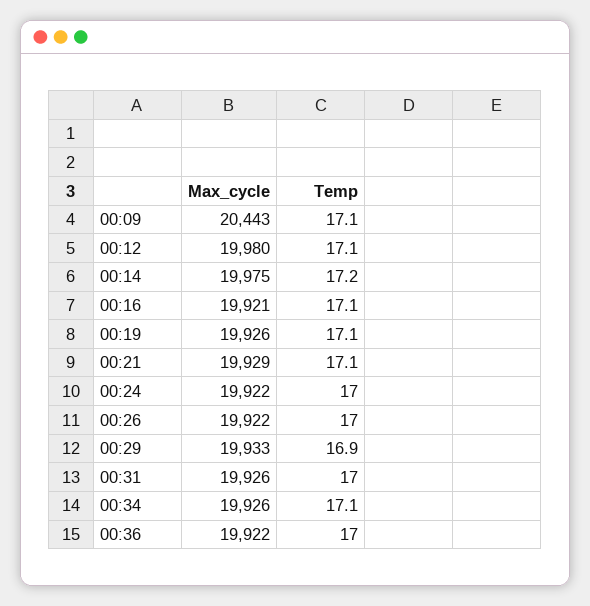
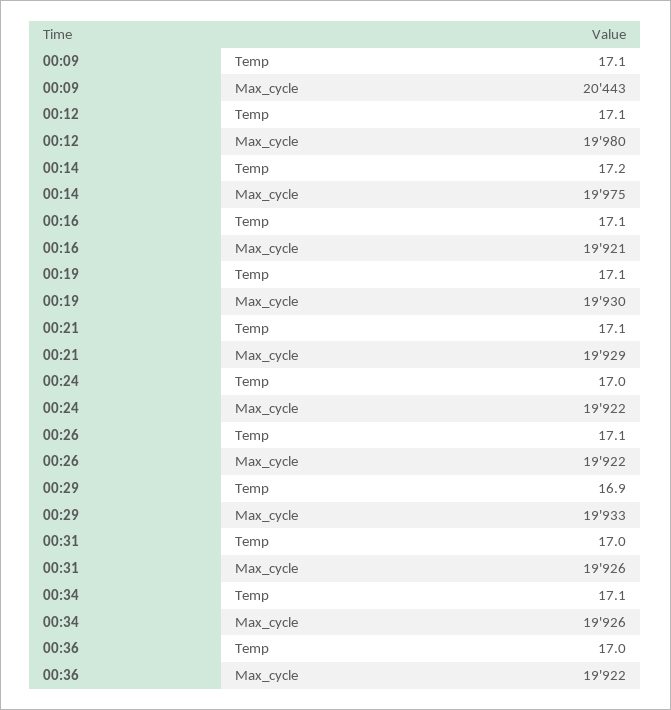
  {
    "Max_cycle": {
      "00:09": 20443,
      "00:12": 19980,
      "00:14": 19975,
      "00:16": 19921,
-     "00:19": 19926,
+     "00:19": 19930,
      "00:21": 19929,
      "00:24": 19922,
      "00:26": 19922,
      "00:29": 19933,
      "00:31": 19926,
      "00:34": 19926,
      "00:36": 19922
    },
    "Temp": {
      "00:09": 17.1,
      "00:12": 17.1,
      "00:14": 17.2,
      "00:16": 17.1,
      "00:19": 17.1,
      "00:21": 17.1,
      "00:24": 17,
-     "00:26": 17,
+     "00:26": 17.1,
      "00:29": 16.9,
      "00:31": 17,
      "00:34": 17.1,
      "00:36": 17
    }
  }

